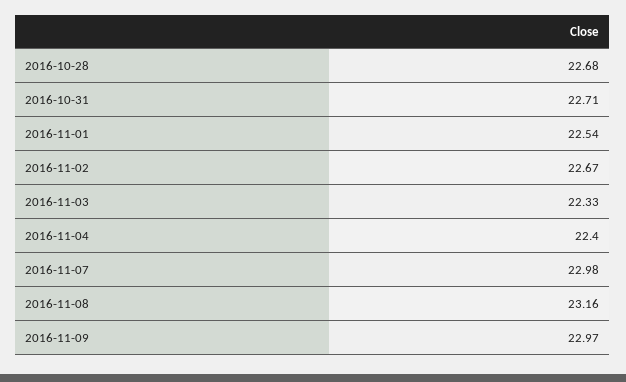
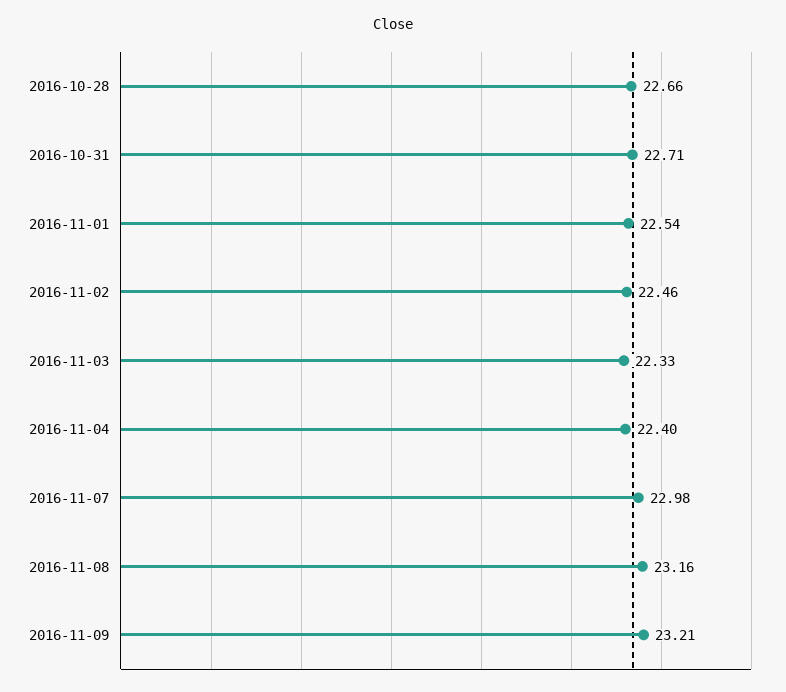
  {
-   "2016-10-28": 22.68,
+   "2016-10-28": 22.66,
    "2016-10-31": 22.71,
    "2016-11-01": 22.54,
-   "2016-11-02": 22.67,
+   "2016-11-02": 22.46,
    "2016-11-03": 22.33,
    "2016-11-04": 22.4,
    "2016-11-07": 22.98,
    "2016-11-08": 23.16,
-   "2016-11-09": 22.97
+   "2016-11-09": 23.21
  }

